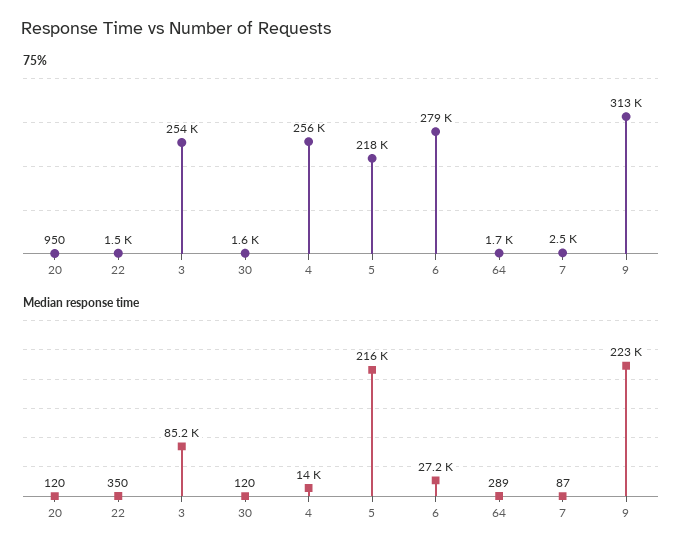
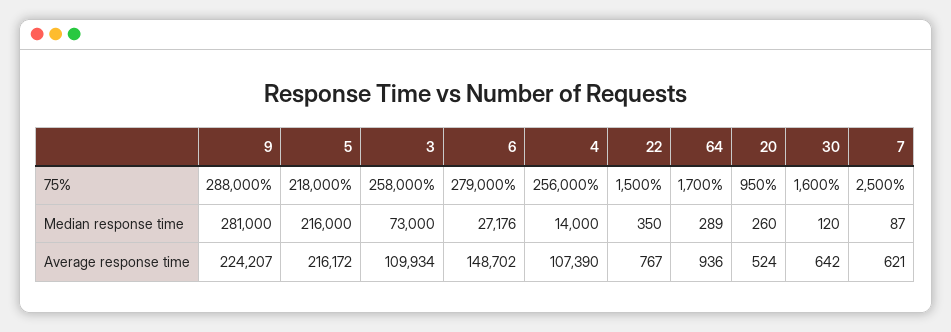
  {
    "75%": {
      "20": 950,
      "22": 1500,
-     "3": 254000,
+     "3": 258000,
      "30": 1600,
      "4": 256000,
      "5": 218000,
      "6": 279000,
      "64": 1700,
      "7": 2500,
-     "9": 313000
+     "9": 288000
    },
    "Median response time": {
-     "20": 120,
+     "20": 260,
      "22": 350,
-     "3": 85200,
+     "3": 73000,
      "30": 120,
      "4": 14000,
      "5": 216000,
      "6": 27176,
      "64": 289,
      "7": 87,
-     "9": 223000
+     "9": 281000
-   }
+   },
+   "Average response time": {
+     "9": 224207,
+     "5": 216172,
+     "3": 109934,
+     "6": 148702,
+     "4": 107390,
+     "22": 767,
+     "64": 936,
+     "20": 524,
+     "30": 642,
+     "7": 621
+   }
  }

